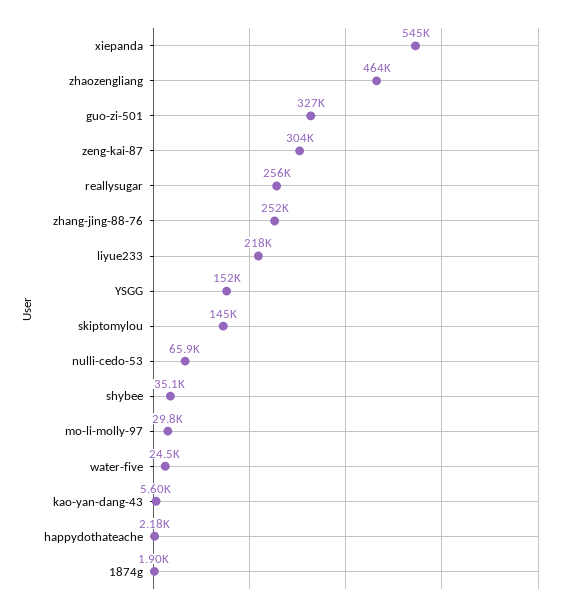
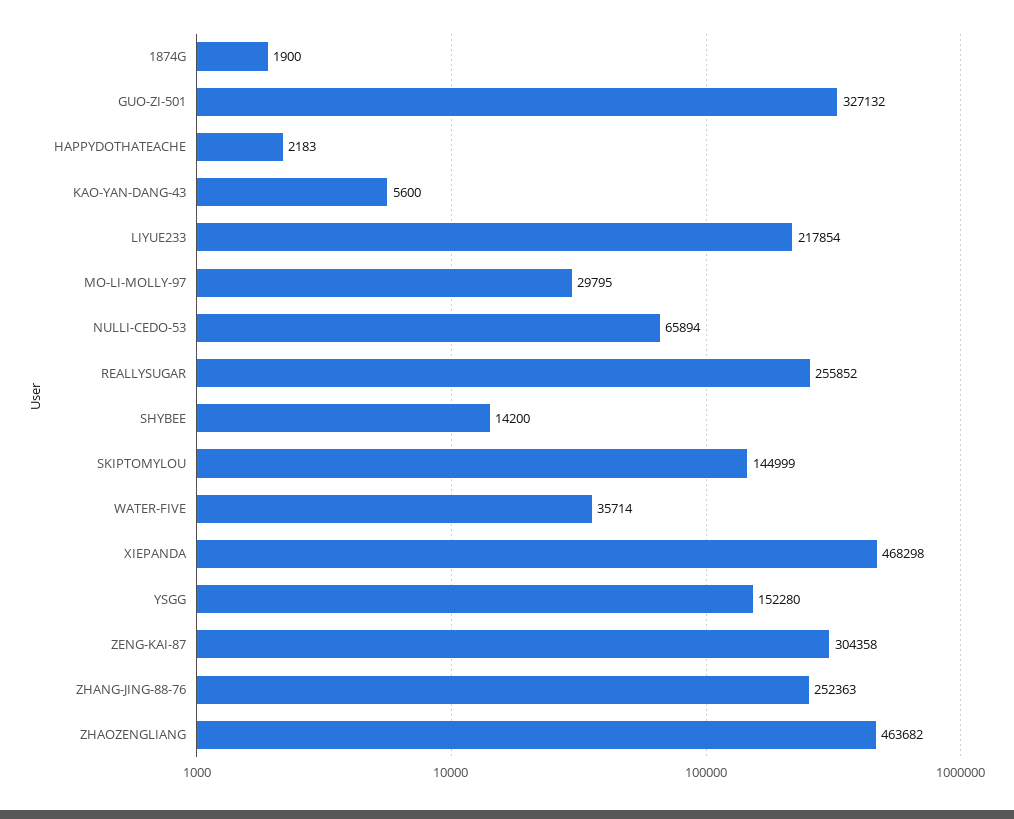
  {
-   "xiepanda": 545000,
+   "xiepanda": 468298,
    "zhaozengliang": 463682,
    "guo-zi-501": 327132,
    "zeng-kai-87": 304358,
    "reallysugar": 255852,
    "zhang-jing-88-76": 252363,
    "liyue233": 217854,
    "YSGG": 152280,
    "skiptomylou": 144999,
    "nulli-cedo-53": 65894,
-   "shybee": 35100,
+   "shybee": 14200,
    "mo-li-molly-97": 29795,
-   "water-five": 24500,
+   "water-five": 35714,
    "kao-yan-dang-43": 5600,
    "happydothateache": 2183,
    "1874g": 1900
  }

